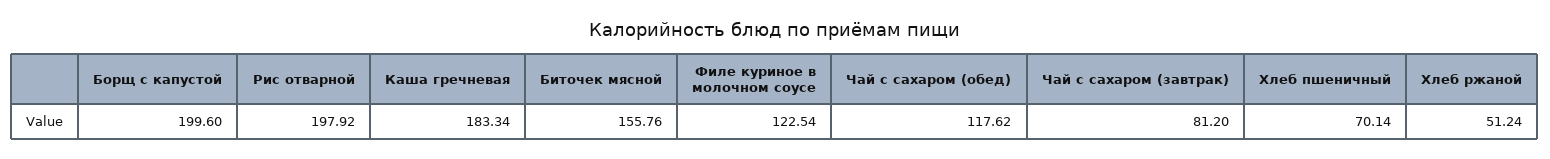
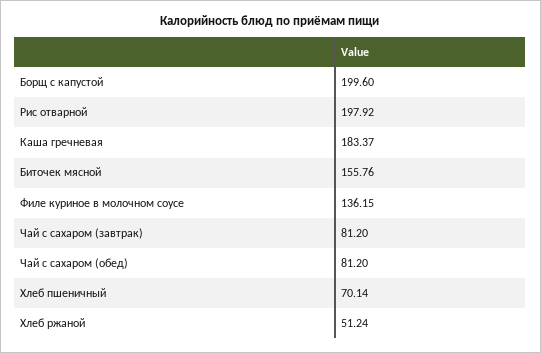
  {
    "Борщ с капустой": 199.6,
    "Рис отварной": 197.92,
-   "Каша гречневая": 183.34,
+   "Каша гречневая": 183.37,
    "Биточек мясной": 155.76,
-   "Филе куриное в молочном соусе": 122.54,
+   "Филе куриное в молочном соусе": 136.15,
-   "Чай с сахаром (обед)": 117.62,
+   "Чай с сахаром (обед)": 81.2,
    "Чай с сахаром (завтрак)": 81.2,
    "Хлеб пшеничный": 70.14,
    "Хлеб ржаной": 51.24
  }

